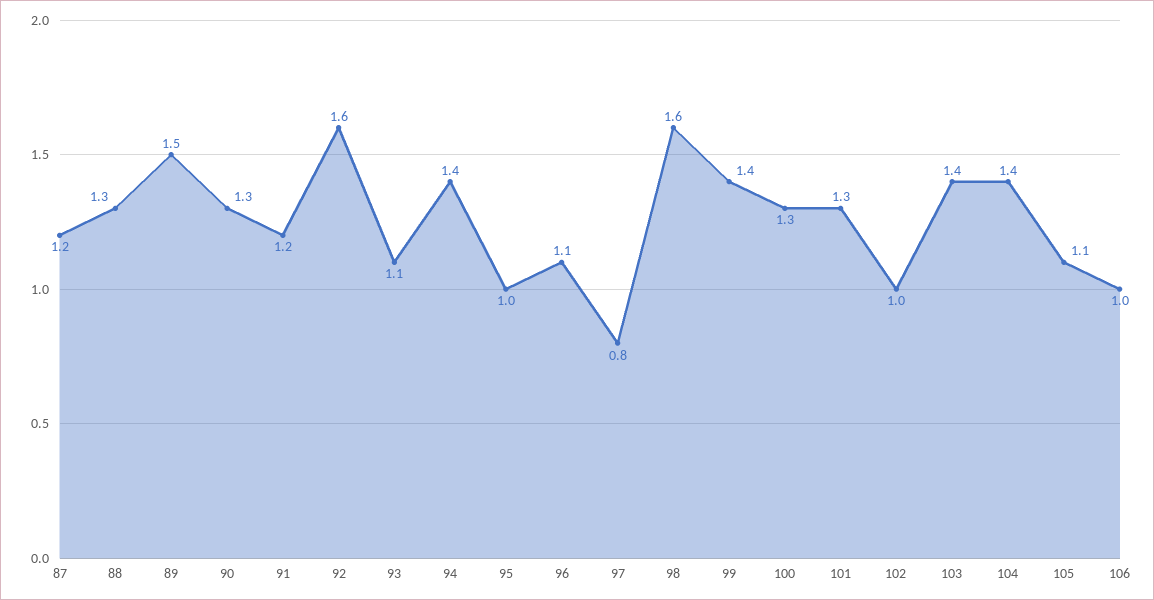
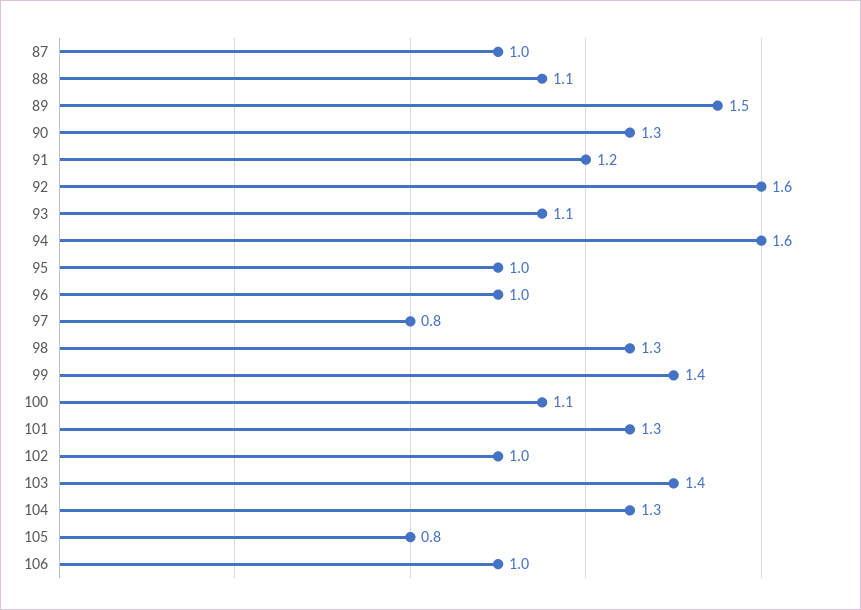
  {
-   "87": 1.2,
+   "87": 1,
-   "88": 1.3,
+   "88": 1.1,
    "89": 1.5,
    "90": 1.3,
    "91": 1.2,
    "92": 1.6,
    "93": 1.1,
-   "94": 1.4,
+   "94": 1.6,
    "95": 1,
-   "96": 1.1,
+   "96": 1,
    "97": 0.8,
-   "98": 1.6,
+   "98": 1.3,
    "99": 1.4,
-   "100": 1.3,
+   "100": 1.1,
    "101": 1.3,
    "102": 1,
    "103": 1.4,
-   "104": 1.4,
+   "104": 1.3,
-   "105": 1.1,
+   "105": 0.8,
    "106": 1
  }

